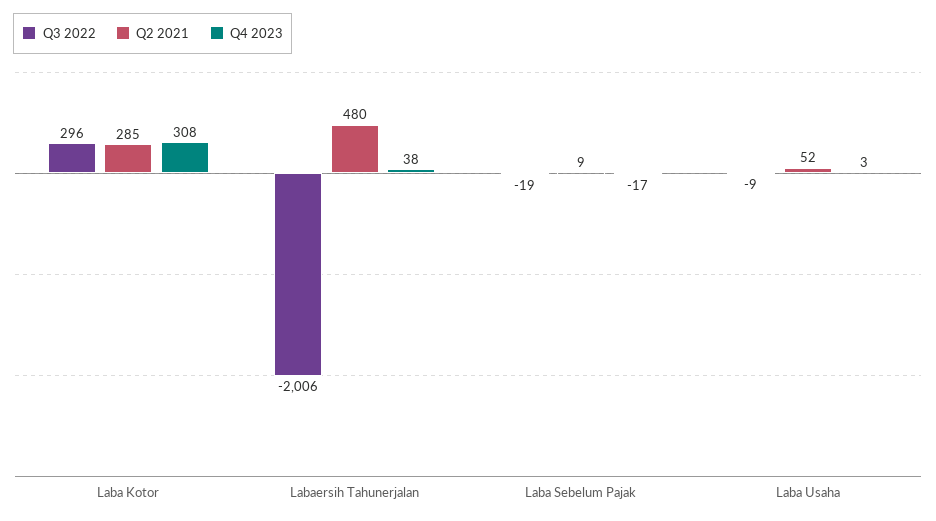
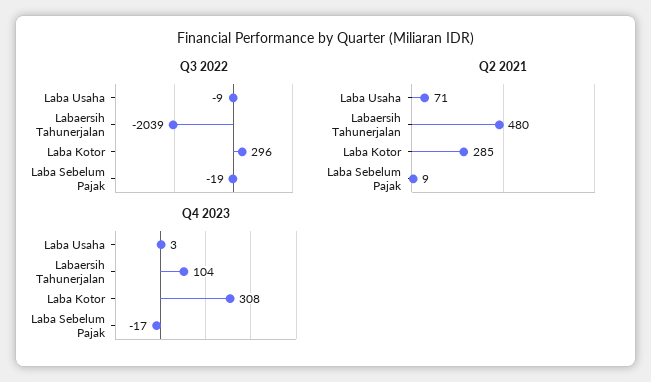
  {
    "Q3 2022": {
      "Laba Kotor": 296,
-     "Labaersih Tahunerjalan": -2006,
+     "Labaersih Tahunerjalan": -2039,
      "Laba Sebelum Pajak": -19,
      "Laba Usaha": -9
    },
    "Q2 2021": {
      "Laba Kotor": 285,
      "Labaersih Tahunerjalan": 480,
      "Laba Sebelum Pajak": 9,
-     "Laba Usaha": 52
+     "Laba Usaha": 71
    },
    "Q4 2023": {
      "Laba Kotor": 308,
-     "Labaersih Tahunerjalan": 38,
+     "Labaersih Tahunerjalan": 104,
      "Laba Sebelum Pajak": -17,
      "Laba Usaha": 3
    }
  }

